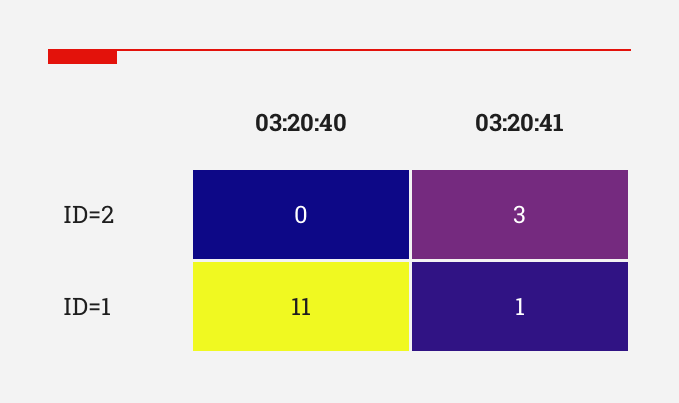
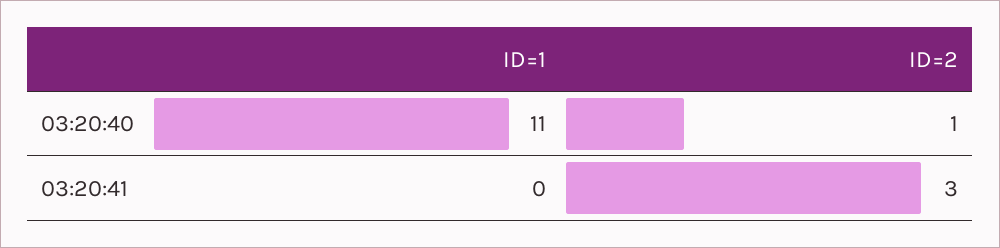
  {
    "03:20:40": {
-     "ID=2": 0,
+     "ID=2": 1,
      "ID=1": 11
    },
    "03:20:41": {
      "ID=2": 3,
-     "ID=1": 1
+     "ID=1": 0
    }
  }

